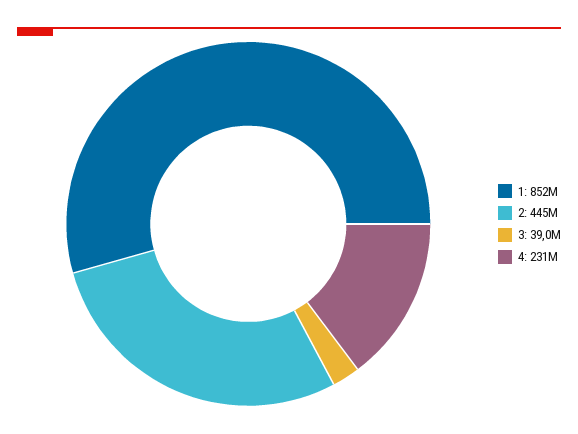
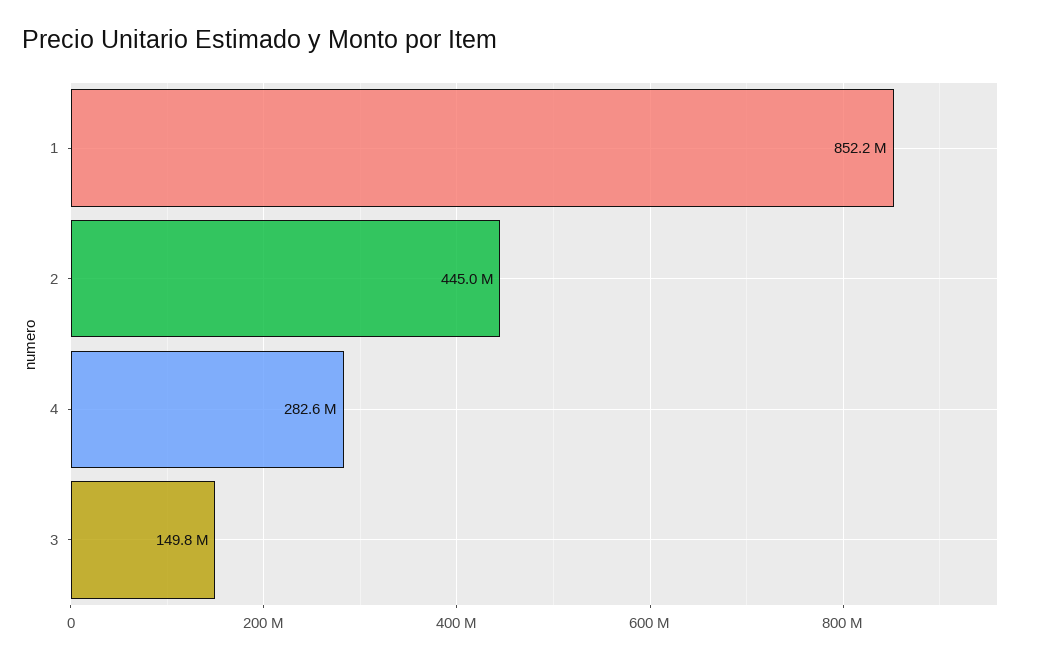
  {
    "1": 852200000,
    "2": 445000000,
-   "3": 39000000,
+   "3": 149800000,
-   "4": 231000000
+   "4": 282600000
  }

